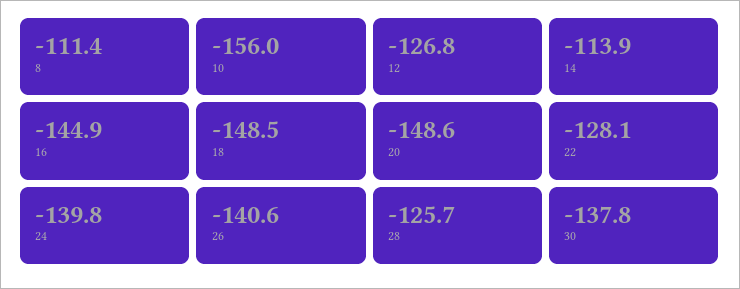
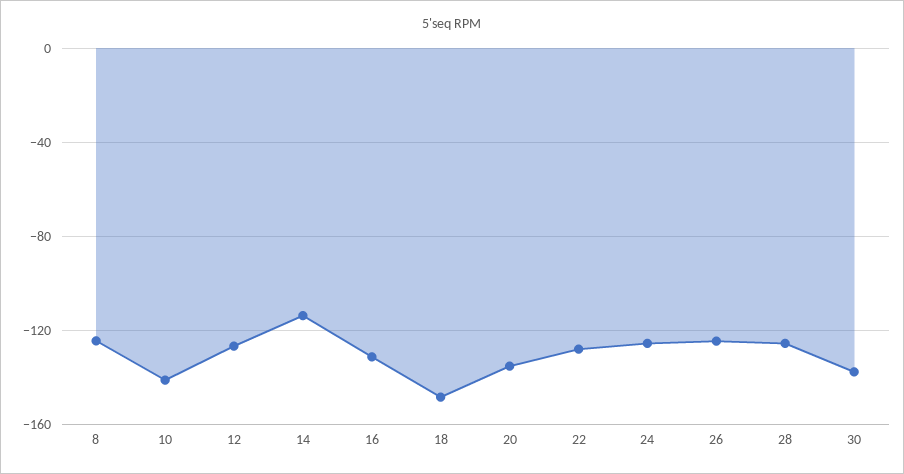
  {
-   "8": -111.4,
+   "8": -125,
-   "10": -156,
+   "10": -140,
    "12": -126.8,
    "14": -113.9,
-   "16": -144.9,
+   "16": -130,
    "18": -148.5,
-   "20": -148.6,
+   "20": -135,
    "22": -128.1,
-   "24": -139.8,
+   "24": -125,
-   "26": -140.6,
+   "26": -125,
    "28": -125.7,
    "30": -137.8
  }

